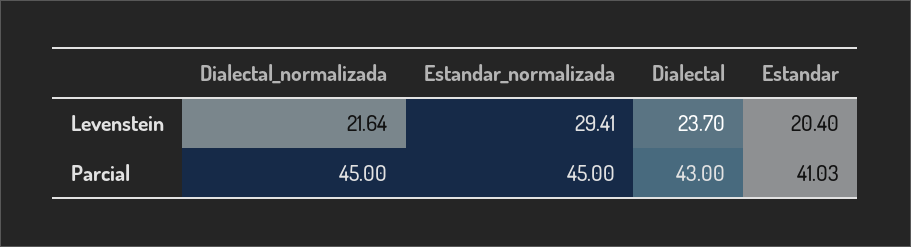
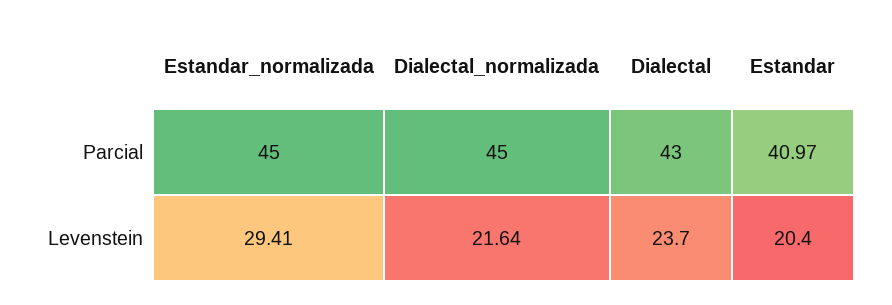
  {
    "Dialectal_normalizada": {
      "Levenstein": 21.64,
      "Parcial": 45
    },
    "Estandar_normalizada": {
      "Levenstein": 29.41,
      "Parcial": 45
    },
    "Dialectal": {
      "Levenstein": 23.7,
      "Parcial": 43
    },
    "Estandar": {
      "Levenstein": 20.4,
-     "Parcial": 41.03
+     "Parcial": 40.97
    }
  }

